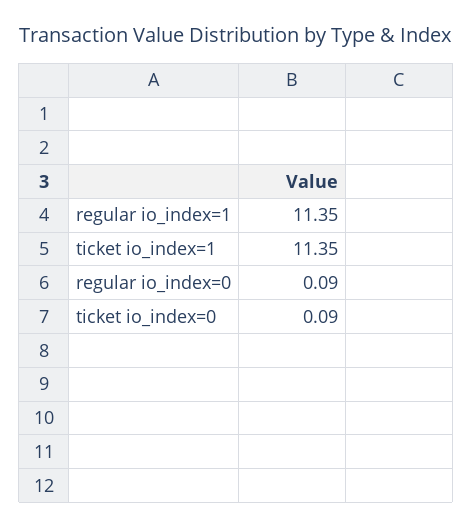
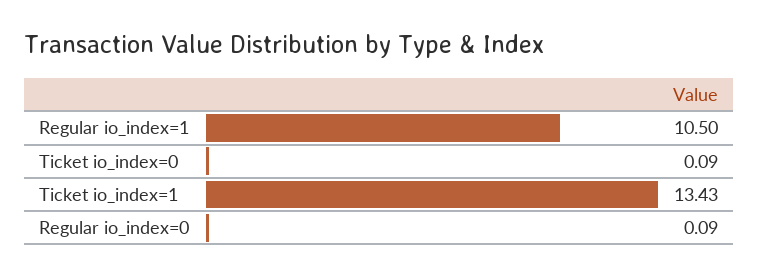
  {
-   "regular io_index=1": 11.35,
+   "regular io_index=1": 10.5,
-   "ticket io_index=1": 11.35,
+   "ticket io_index=1": 13.43,
    "regular io_index=0": 0.09,
    "ticket io_index=0": 0.09
  }

